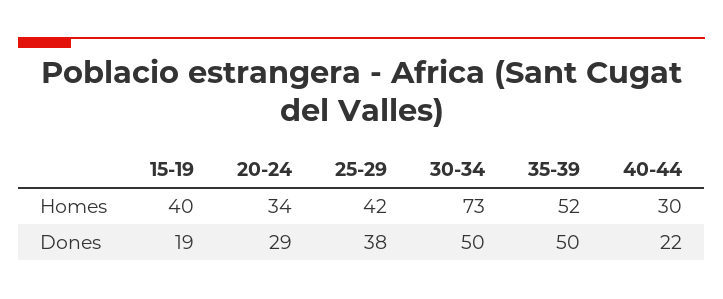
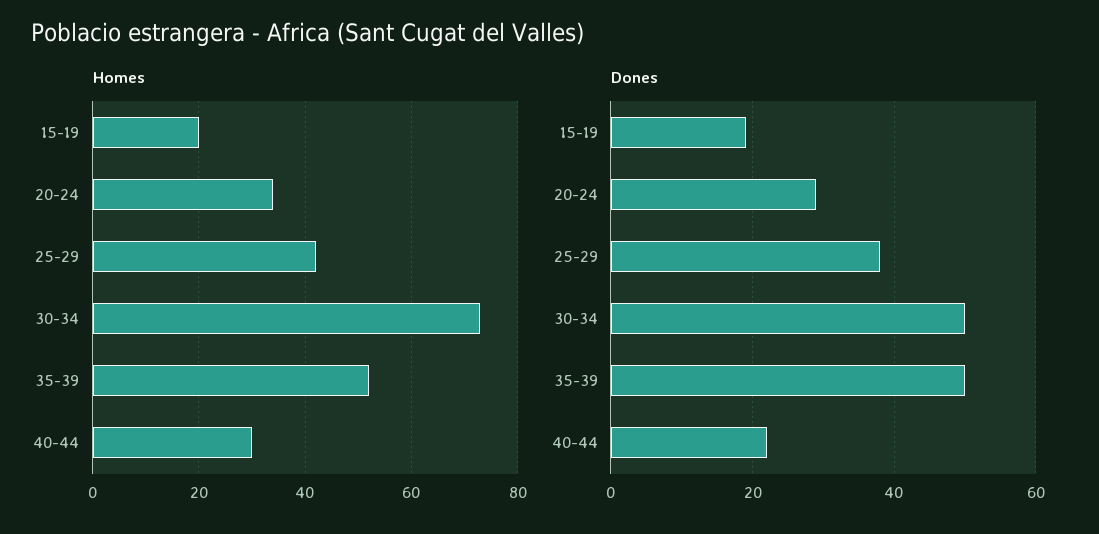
  {
    "Homes": {
-     "15-19": 40,
+     "15-19": 20,
      "20-24": 34,
      "25-29": 42,
      "30-34": 73,
      "35-39": 52,
      "40-44": 30
    },
    "Dones": {
      "15-19": 19,
      "20-24": 29,
      "25-29": 38,
      "30-34": 50,
      "35-39": 50,
      "40-44": 22
    }
  }

